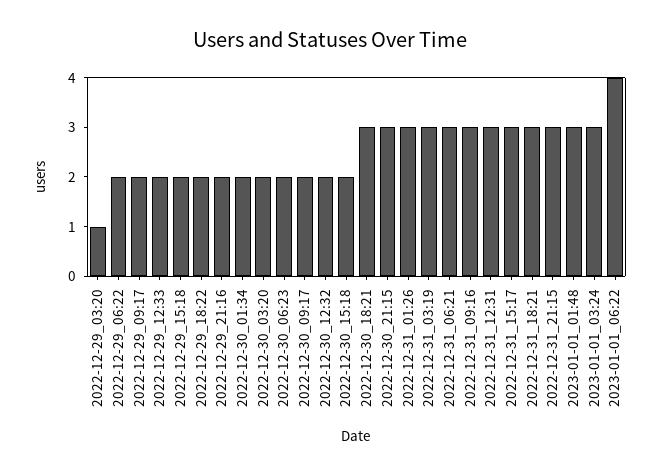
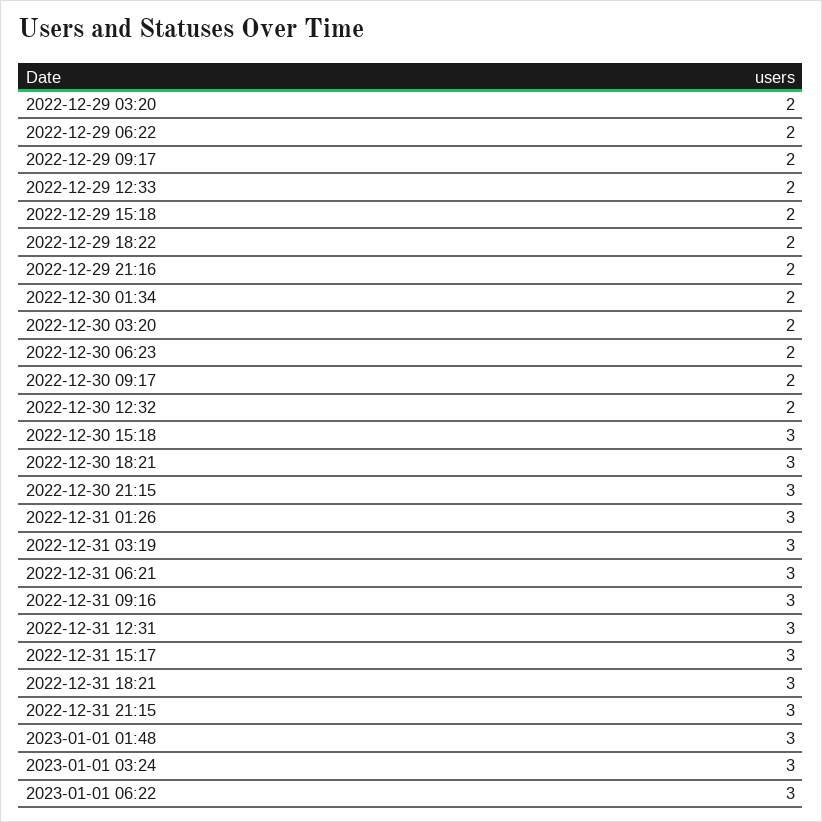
  {
-   "2022-12-29_03:20": 1,
+   "2022-12-29_03:20": 2,
    "2022-12-29_06:22": 2,
    "2022-12-29_09:17": 2,
    "2022-12-29_12:33": 2,
    "2022-12-29_15:18": 2,
    "2022-12-29_18:22": 2,
    "2022-12-29_21:16": 2,
    "2022-12-30_01:34": 2,
    "2022-12-30_03:20": 2,
    "2022-12-30_06:23": 2,
    "2022-12-30_09:17": 2,
    "2022-12-30_12:32": 2,
-   "2022-12-30_15:18": 2,
+   "2022-12-30_15:18": 3,
    "2022-12-30_18:21": 3,
    "2022-12-30_21:15": 3,
    "2022-12-31_01:26": 3,
    "2022-12-31_03:19": 3,
    "2022-12-31_06:21": 3,
    "2022-12-31_09:16": 3,
    "2022-12-31_12:31": 3,
    "2022-12-31_15:17": 3,
    "2022-12-31_18:21": 3,
    "2022-12-31_21:15": 3,
    "2023-01-01_01:48": 3,
    "2023-01-01_03:24": 3,
-   "2023-01-01_06:22": 4
+   "2023-01-01_06:22": 3
  }

